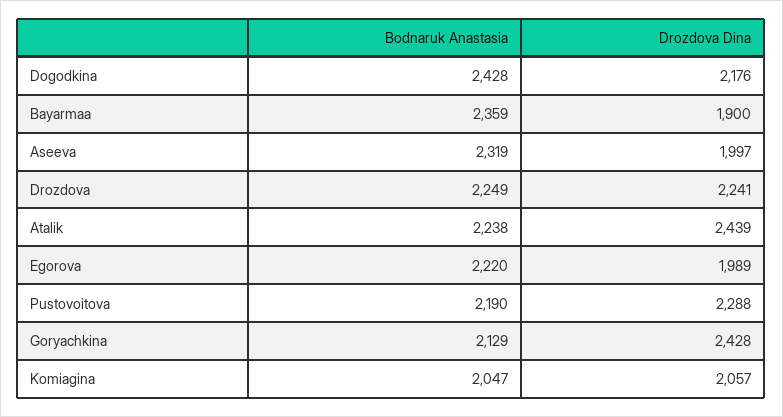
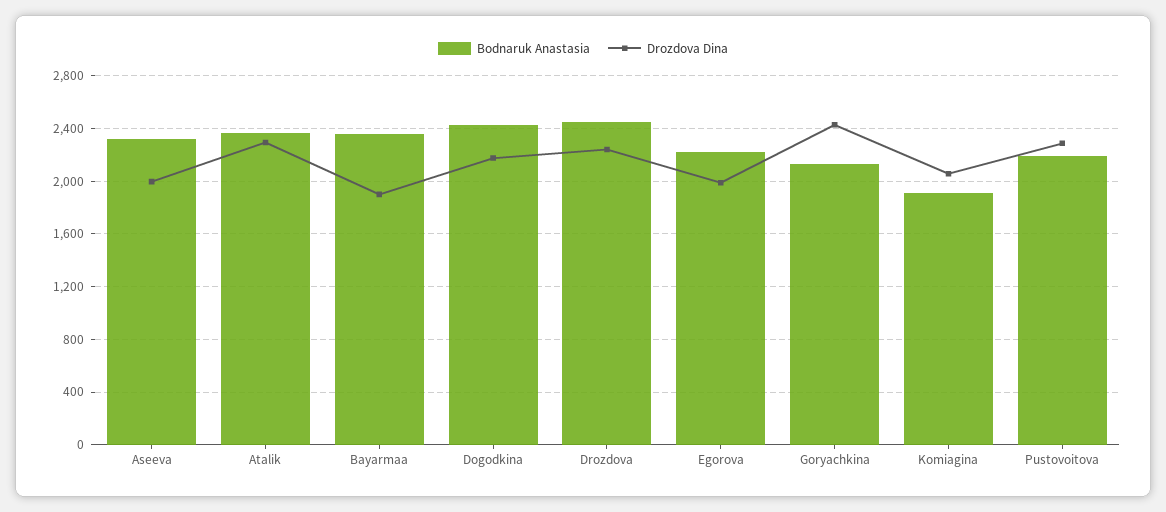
  {
    "Bodnaruk Anastasia": {
      "Dogodkina": 2428,
      "Bayarmaa": 2359,
      "Aseeva": 2319,
-     "Drozdova": 2249,
+     "Drozdova": 2450,
-     "Atalik": 2238,
+     "Atalik": 2350,
      "Egorova": 2220,
      "Pustovoitova": 2190,
      "Goryachkina": 2129,
-     "Komiagina": 2047
+     "Komiagina": 1900
    },
    "Drozdova Dina": {
      "Dogodkina": 2176,
      "Bayarmaa": 1900,
      "Aseeva": 1997,
      "Drozdova": 2241,
-     "Atalik": 2439,
+     "Atalik": 2300,
      "Egorova": 1989,
      "Pustovoitova": 2288,
      "Goryachkina": 2428,
      "Komiagina": 2057
    }
  }

